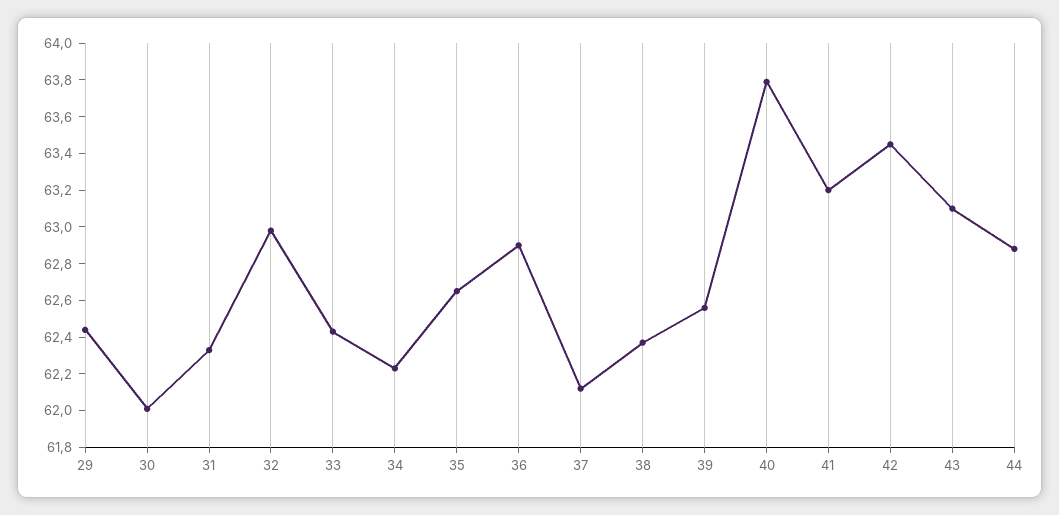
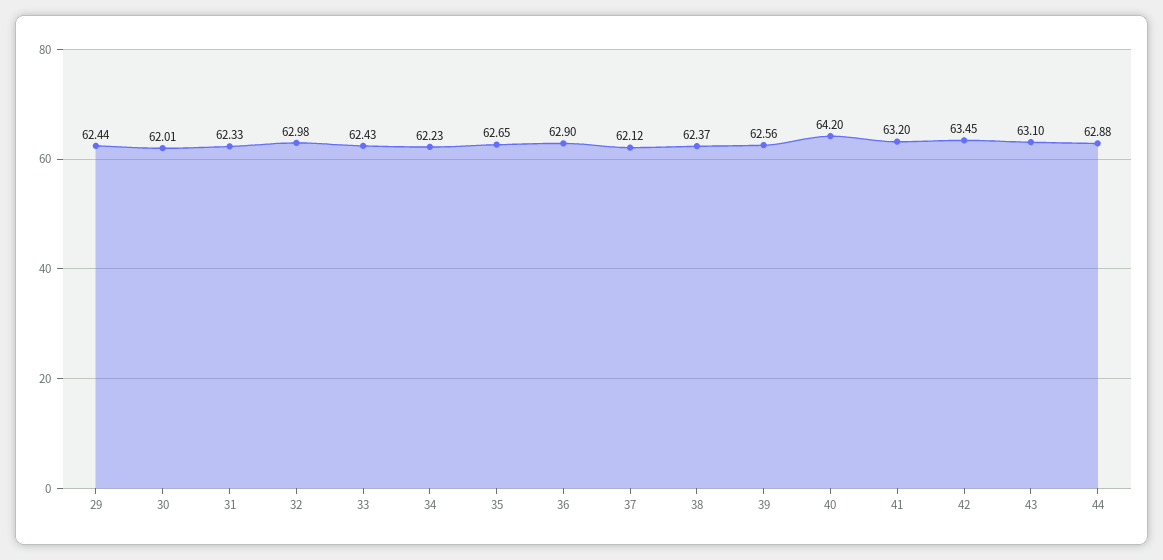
  {
    "29": 62.44,
    "30": 62.01,
    "31": 62.33,
    "32": 62.98,
    "33": 62.43,
    "34": 62.23,
    "35": 62.65,
    "36": 62.9,
    "37": 62.12,
    "38": 62.37,
    "39": 62.56,
-   "40": 63.8,
+   "40": 64.2,
    "41": 63.2,
    "42": 63.45,
    "43": 63.1,
    "44": 62.88
  }

